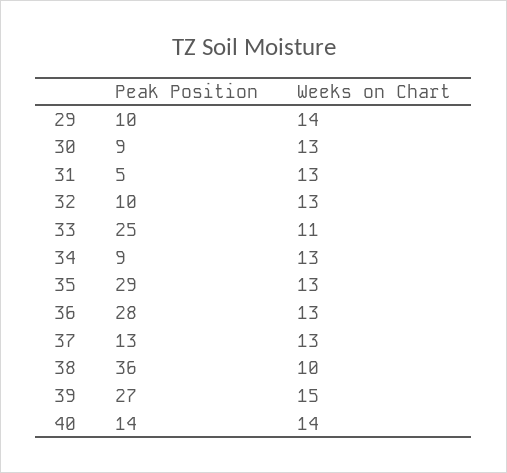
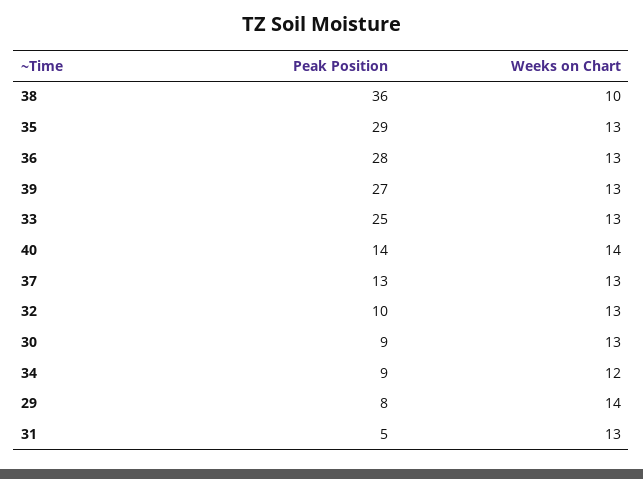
  {
    "Peak Position": {
-     "29": 10,
+     "29": 8,
      "30": 9,
      "31": 5,
      "32": 10,
      "33": 25,
      "34": 9,
      "35": 29,
      "36": 28,
      "37": 13,
      "38": 36,
      "39": 27,
      "40": 14
    },
    "Weeks on Chart": {
      "29": 14,
      "30": 13,
      "31": 13,
      "32": 13,
-     "33": 11,
+     "33": 13,
-     "34": 13,
+     "34": 12,
      "35": 13,
      "36": 13,
      "37": 13,
      "38": 10,
-     "39": 15,
+     "39": 13,
      "40": 14
    }
  }

